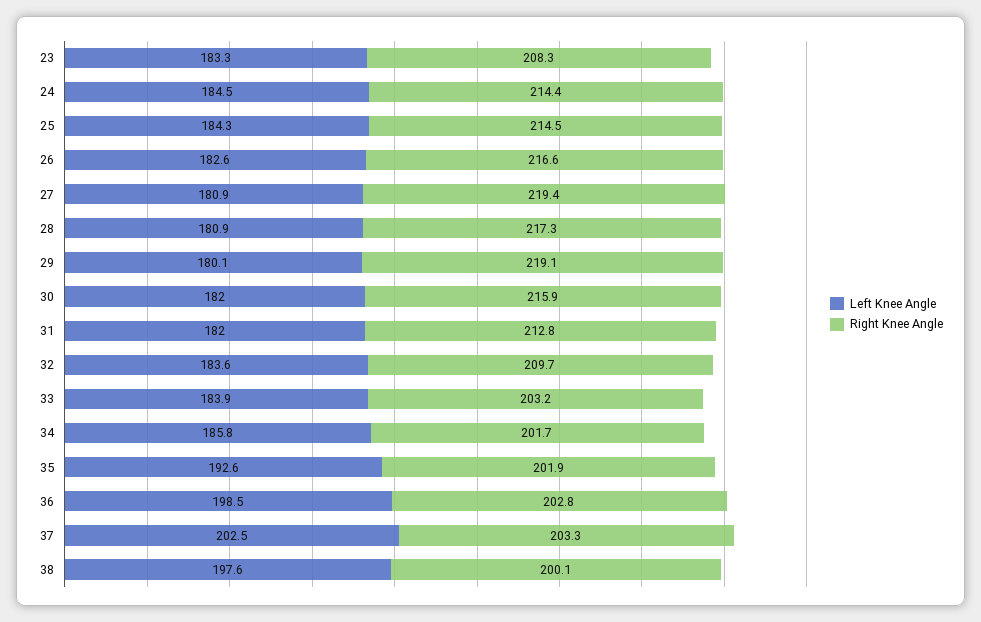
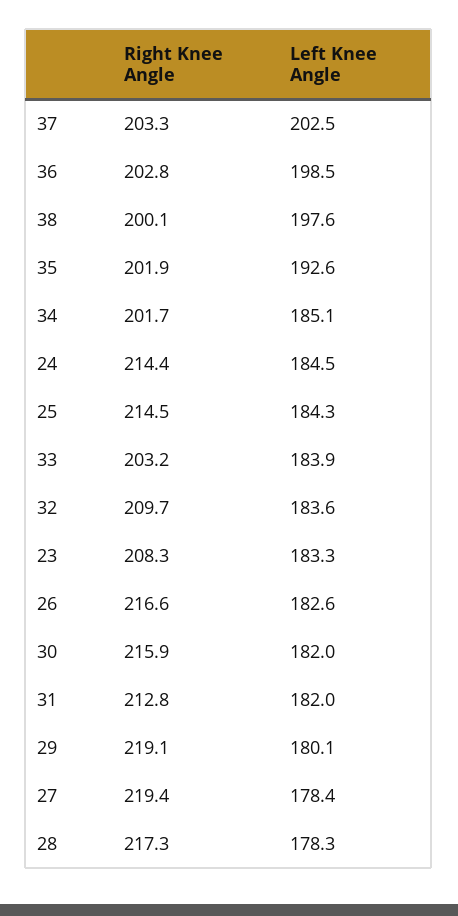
  {
    "Left Knee Angle": {
      "23": 183.3,
      "24": 184.5,
      "25": 184.3,
      "26": 182.6,
-     "27": 180.9,
+     "27": 178.4,
-     "28": 180.9,
+     "28": 178.3,
      "29": 180.1,
      "30": 182,
      "31": 182,
      "32": 183.6,
      "33": 183.9,
-     "34": 185.8,
+     "34": 185.1,
      "35": 192.6,
      "36": 198.5,
      "37": 202.5,
      "38": 197.6
    },
    "Right Knee Angle": {
      "23": 208.3,
      "24": 214.4,
      "25": 214.5,
      "26": 216.6,
      "27": 219.4,
      "28": 217.3,
      "29": 219.1,
      "30": 215.9,
      "31": 212.8,
      "32": 209.7,
      "33": 203.2,
      "34": 201.7,
      "35": 201.9,
      "36": 202.8,
      "37": 203.3,
      "38": 200.1
    }
  }

